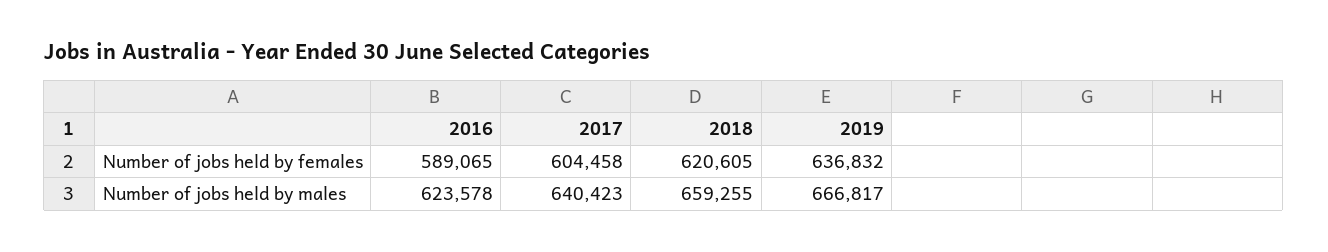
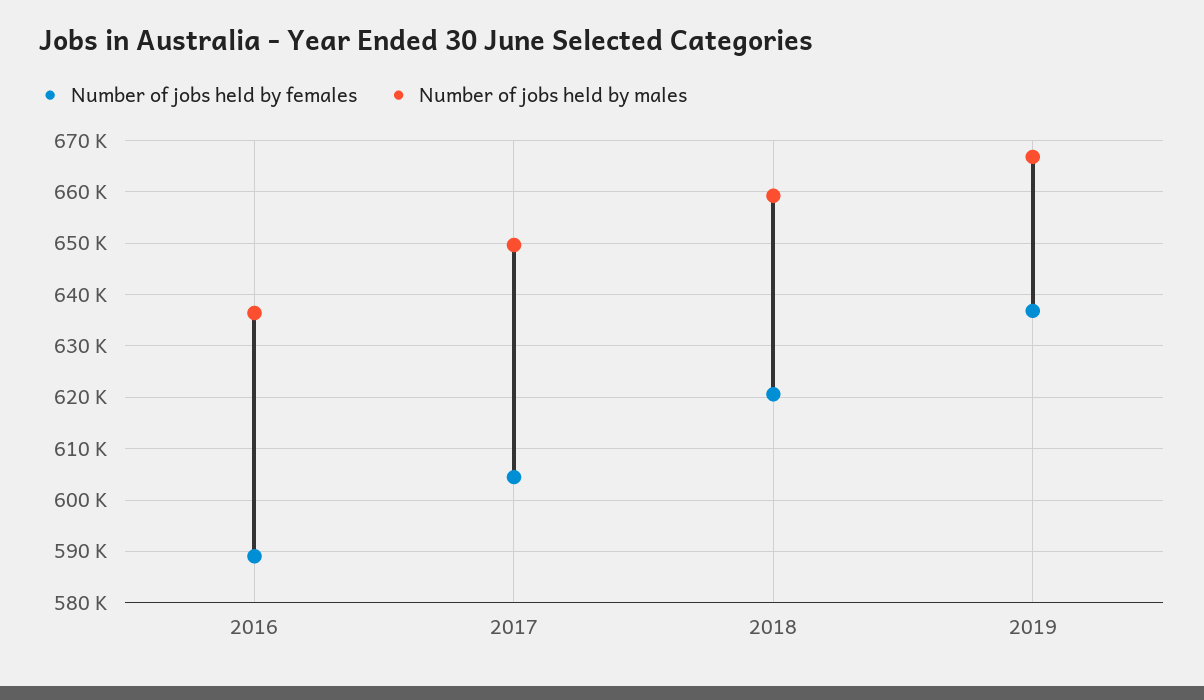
  {
    "Number of jobs held by females": {
      "2016": 589065,
      "2017": 604458,
      "2018": 620605,
      "2019": 636832
    },
    "Number of jobs held by males": {
-     "2016": 623578,
+     "2016": 636000,
-     "2017": 640423,
+     "2017": 650000,
      "2018": 659255,
      "2019": 666817
    }
  }

